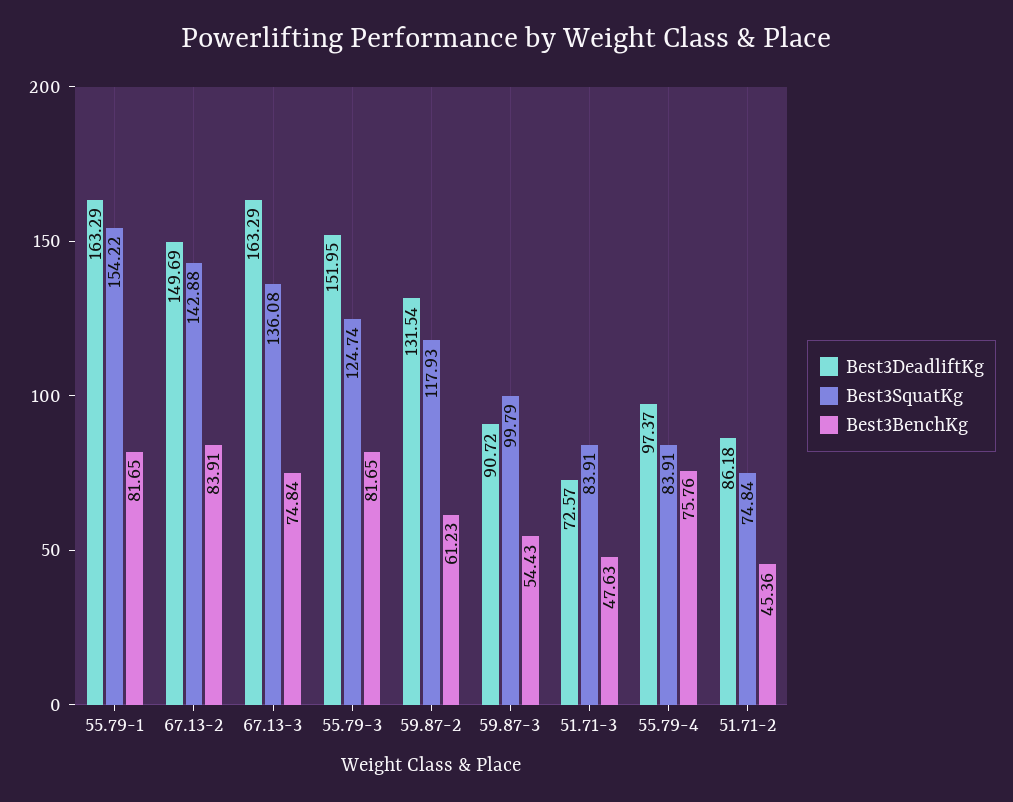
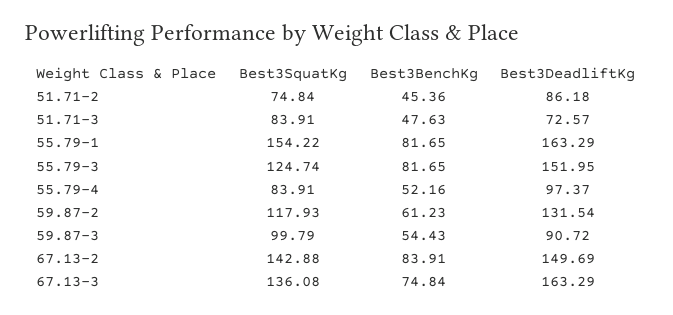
  {
    "Best3DeadliftKg": {
      "55.79-1": 163.29,
      "67.13-2": 149.69,
      "67.13-3": 163.29,
      "55.79-3": 151.95,
      "59.87-2": 131.54,
      "59.87-3": 90.72,
      "51.71-3": 72.57,
      "55.79-4": 97.37,
      "51.71-2": 86.18
    },
    "Best3SquatKg": {
      "55.79-1": 154.22,
      "67.13-2": 142.88,
      "67.13-3": 136.08,
      "55.79-3": 124.74,
      "59.87-2": 117.93,
      "59.87-3": 99.79,
      "51.71-3": 83.91,
      "55.79-4": 83.91,
      "51.71-2": 74.84
    },
    "Best3BenchKg": {
      "55.79-1": 81.65,
      "67.13-2": 83.91,
      "67.13-3": 74.84,
      "55.79-3": 81.65,
      "59.87-2": 61.23,
      "59.87-3": 54.43,
      "51.71-3": 47.63,
-     "55.79-4": 75.76,
+     "55.79-4": 52.16,
      "51.71-2": 45.36
    }
  }

